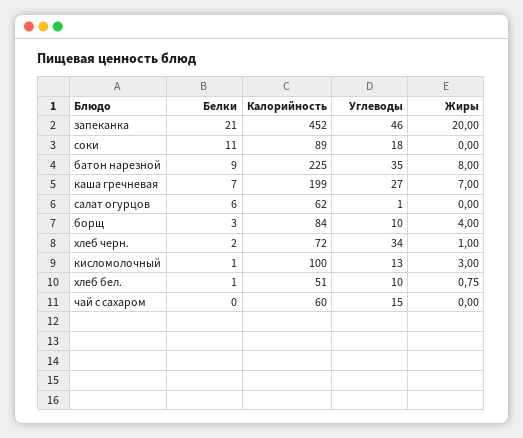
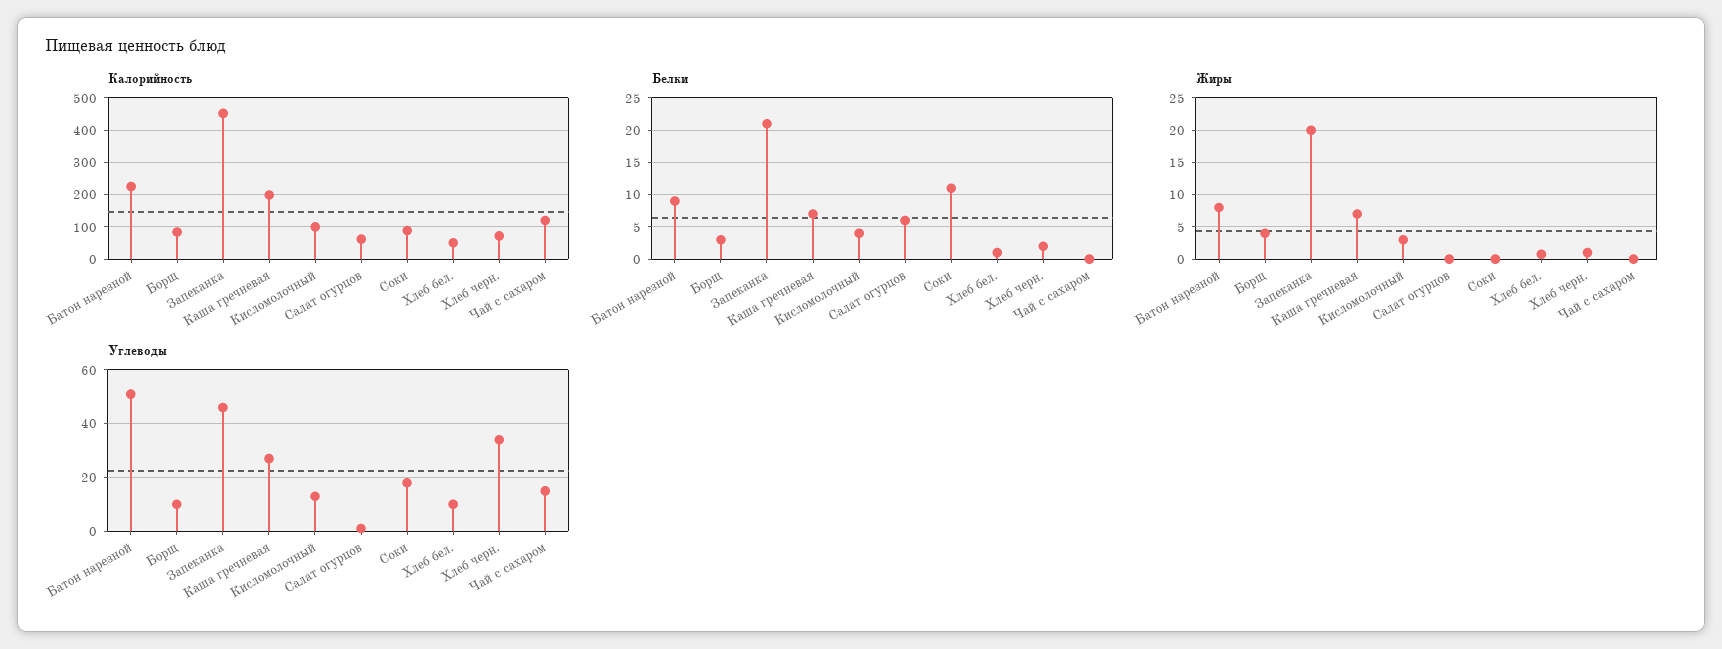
  {
    "Белки": {
      "запеканка": 21,
      "соки": 11,
      "батон нарезной": 9,
      "каша гречневая": 7,
      "салат огурцов": 6,
      "борщ": 3,
      "хлеб черн.": 2,
-     "кисломолочный": 1,
+     "кисломолочный": 4,
      "хлеб бел.": 1,
      "чай с сахаром": 0
    },
    "Калорийность": {
      "запеканка": 452,
      "соки": 89,
      "батон нарезной": 225,
      "каша гречневая": 199,
      "салат огурцов": 62,
      "борщ": 84,
      "хлеб черн.": 72,
      "кисломолочный": 100,
      "хлеб бел.": 51,
-     "чай с сахаром": 60
+     "чай с сахаром": 120
    },
    "Углеводы": {
      "запеканка": 46,
      "соки": 18,
-     "батон нарезной": 35,
+     "батон нарезной": 50,
      "каша гречневая": 27,
      "салат огурцов": 1,
      "борщ": 10,
      "хлеб черн.": 34,
      "кисломолочный": 13,
      "хлеб бел.": 10,
      "чай с сахаром": 15
    },
    "Жиры": {
      "запеканка": 20,
      "соки": 0,
      "батон нарезной": 8,
      "каша гречневая": 7,
      "салат огурцов": 0,
      "борщ": 4,
      "хлеб черн.": 1,
      "кисломолочный": 3,
      "хлеб бел.": 0.75,
      "чай с сахаром": 0
    }
  }

